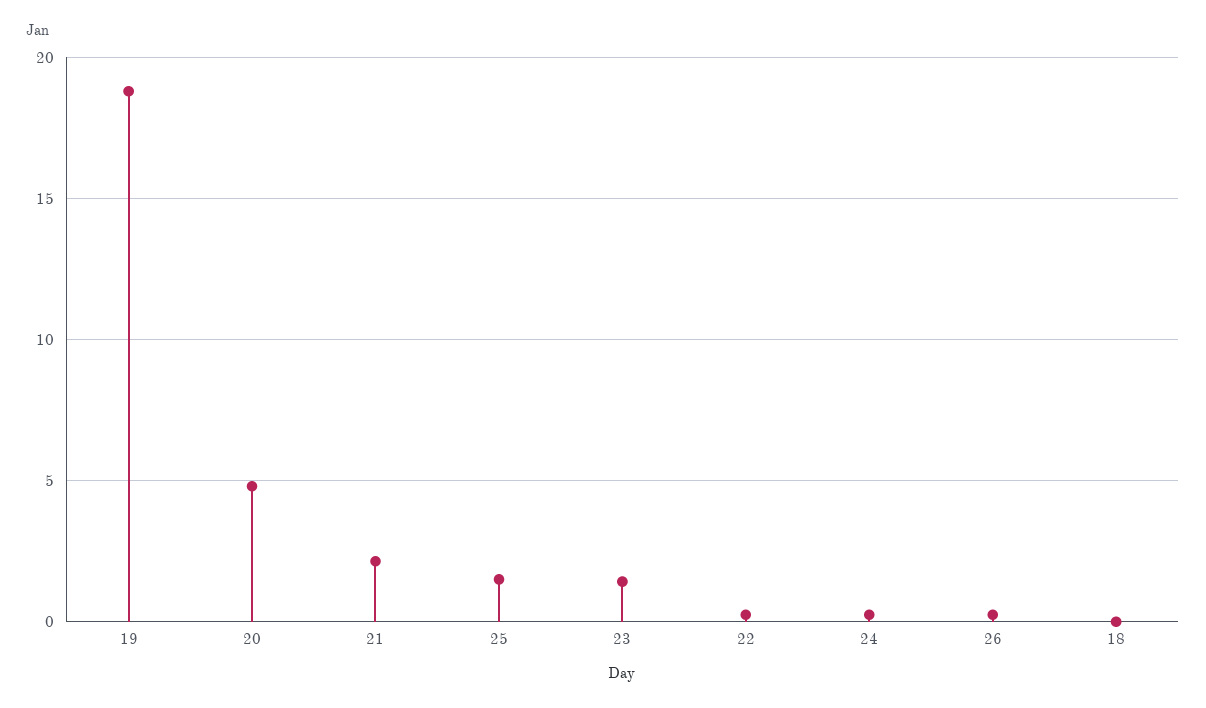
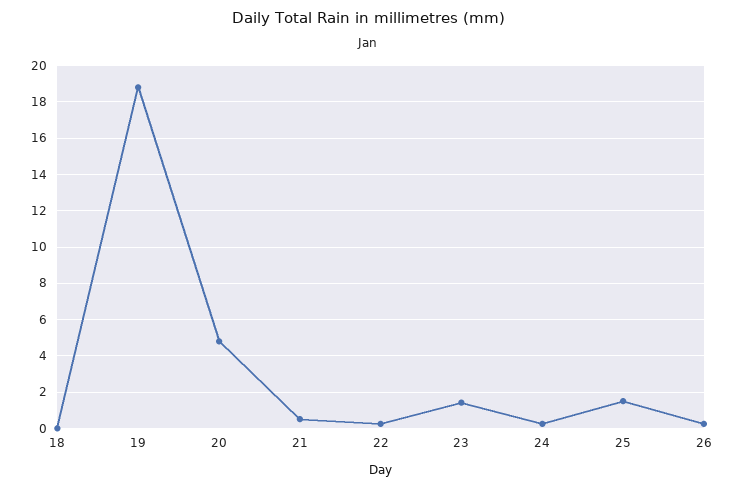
  {
    "19": 19,
    "20": 5,
-   "21": 2,
+   "21": 0.5,
    "25": 1.5,
    "23": 1.5,
    "22": 0.5,
    "24": 0.5,
    "26": 0.5,
    "18": 0
  }

